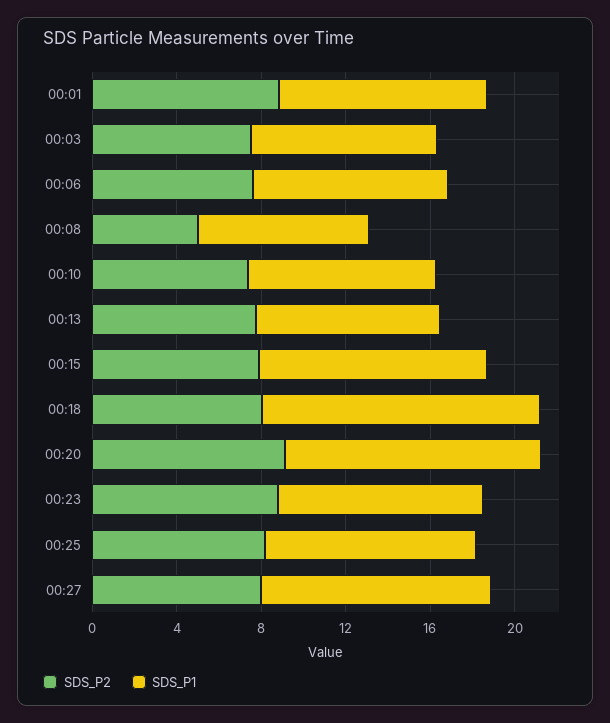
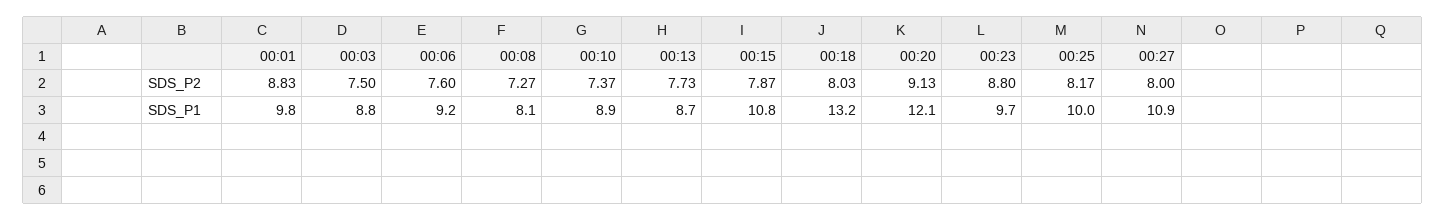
  {
    "SDS_P2": {
      "00:01": 8.83,
      "00:03": 7.5,
      "00:06": 7.6,
-     "00:08": 5,
+     "00:08": 7.27,
      "00:10": 7.37,
      "00:13": 7.73,
      "00:15": 7.87,
      "00:18": 8.03,
      "00:20": 9.13,
      "00:23": 8.8,
      "00:25": 8.17,
      "00:27": 8
    },
    "SDS_P1": {
      "00:01": 9.8,
      "00:03": 8.8,
      "00:06": 9.2,
      "00:08": 8.1,
      "00:10": 8.9,
      "00:13": 8.7,
      "00:15": 10.8,
      "00:18": 13.2,
      "00:20": 12.1,
      "00:23": 9.7,
      "00:25": 10,
      "00:27": 10.9
    }
  }

